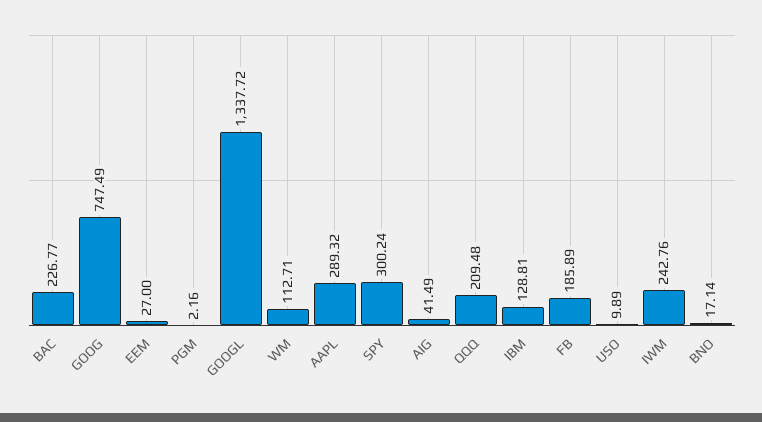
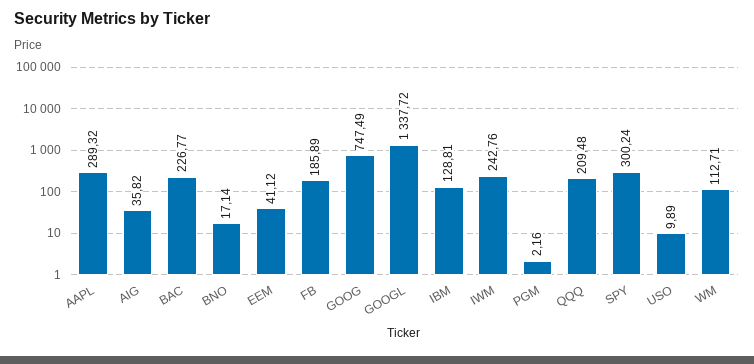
  {
    "BAC": 226.77,
    "GOOG": 747.49,
-   "EEM": 27,
+   "EEM": 41.12,
    "PGM": 2.16,
    "GOOGL": 1337.72,
    "WM": 112.71,
    "AAPL": 289.32,
    "SPY": 300.24,
-   "AIG": 41.49,
+   "AIG": 35.82,
    "QQQ": 209.48,
    "IBM": 128.81,
    "FB": 185.89,
    "USO": 9.89,
    "IWM": 242.76,
    "BNO": 17.14
  }

